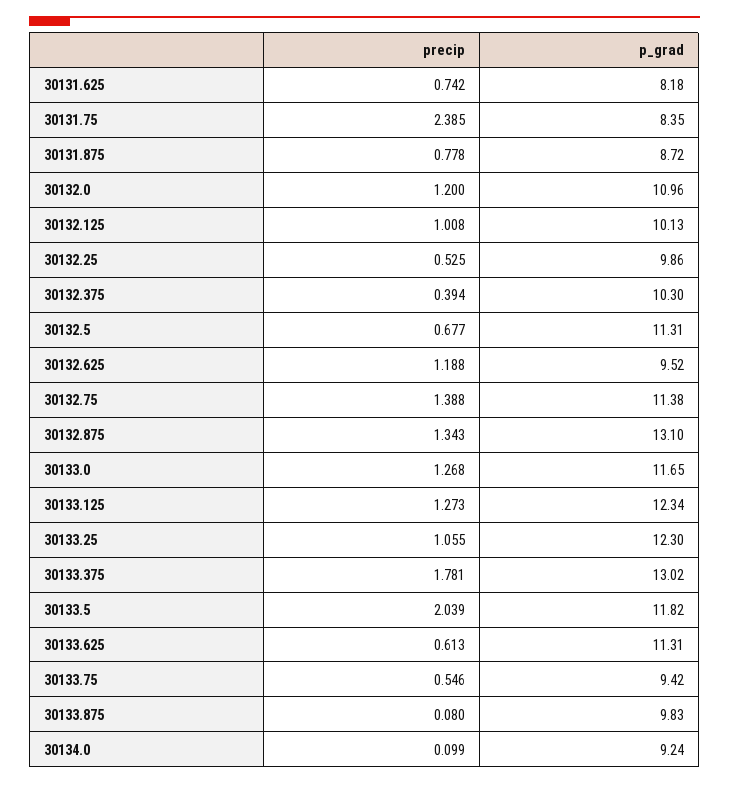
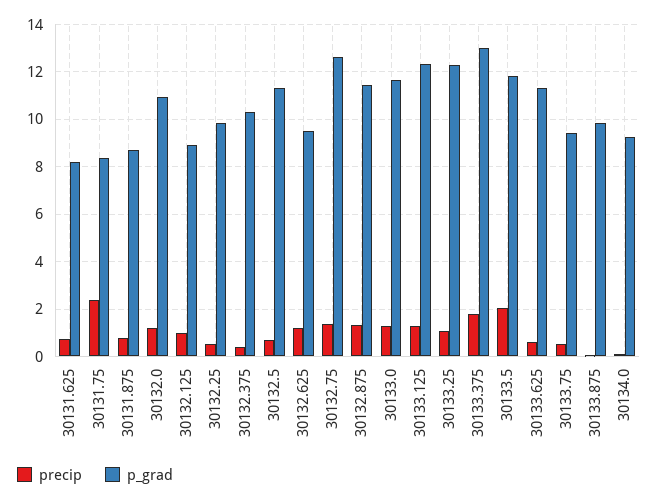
  {
    "precip": {
      "30131.625": 0.742,
      "30131.75": 2.385,
      "30131.875": 0.778,
      "30132.0": 1.2,
      "30132.125": 1.008,
      "30132.25": 0.525,
      "30132.375": 0.394,
      "30132.5": 0.677,
      "30132.625": 1.188,
      "30132.75": 1.388,
      "30132.875": 1.343,
      "30133.0": 1.268,
      "30133.125": 1.273,
      "30133.25": 1.055,
      "30133.375": 1.781,
      "30133.5": 2.039,
      "30133.625": 0.613,
      "30133.75": 0.546,
      "30133.875": 0.08,
      "30134.0": 0.099
    },
    "p_grad": {
      "30131.625": 8.18,
      "30131.75": 8.35,
      "30131.875": 8.72,
      "30132.0": 10.96,
-     "30132.125": 10.13,
+     "30132.125": 9,
      "30132.25": 9.86,
      "30132.375": 10.3,
      "30132.5": 11.31,
      "30132.625": 9.52,
-     "30132.75": 11.38,
+     "30132.75": 12.5,
-     "30132.875": 13.1,
+     "30132.875": 11.5,
      "30133.0": 11.65,
      "30133.125": 12.34,
      "30133.25": 12.3,
      "30133.375": 13.02,
      "30133.5": 11.82,
      "30133.625": 11.31,
      "30133.75": 9.42,
      "30133.875": 9.83,
      "30134.0": 9.24
    }
  }

